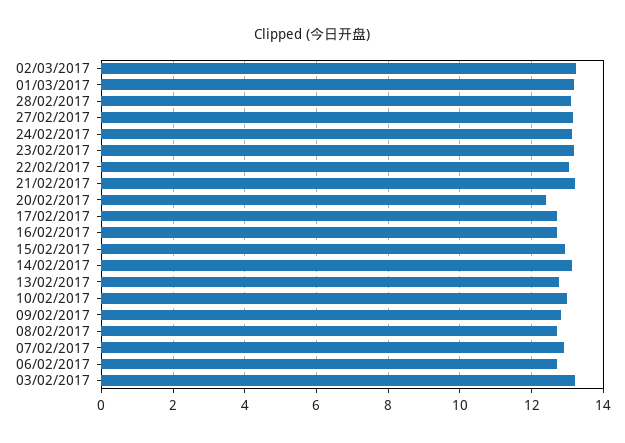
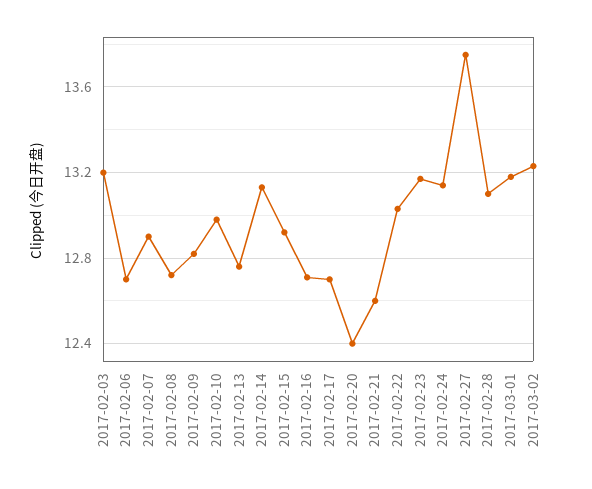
  {
    "02/03/2017": 13.25,
    "01/03/2017": 13.2,
    "28/02/2017": 13.1,
-   "27/02/2017": 13.2,
+   "27/02/2017": 13.75,
    "24/02/2017": 13.15,
    "23/02/2017": 13.15,
    "22/02/2017": 13.05,
-   "21/02/2017": 13.2,
+   "21/02/2017": 12.6,
    "20/02/2017": 12.4,
    "17/02/2017": 12.7,
    "16/02/2017": 12.7,
    "15/02/2017": 12.9,
    "14/02/2017": 13.15,
    "13/02/2017": 12.75,
    "10/02/2017": 13,
    "09/02/2017": 12.8,
    "08/02/2017": 12.7,
    "07/02/2017": 12.9,
    "06/02/2017": 12.7,
    "03/02/2017": 13.2
  }

